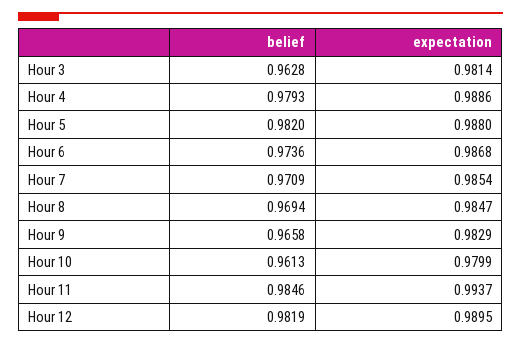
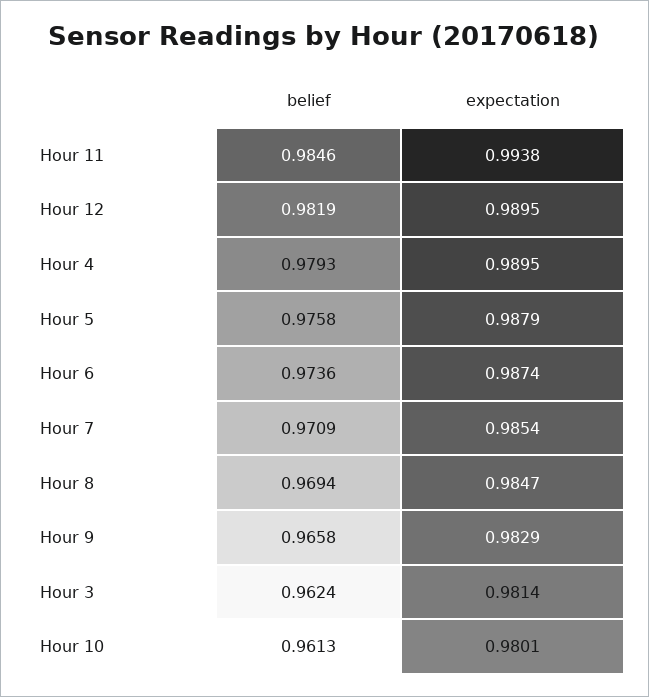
  {
    "belief": {
-     "Hour 3": 0.9628,
+     "Hour 3": 0.9624,
      "Hour 4": 0.9793,
-     "Hour 5": 0.982,
+     "Hour 5": 0.9758,
      "Hour 6": 0.9736,
      "Hour 7": 0.9709,
      "Hour 8": 0.9694,
      "Hour 9": 0.9658,
      "Hour 10": 0.9613,
      "Hour 11": 0.9846,
      "Hour 12": 0.9819
    },
    "expectation": {
      "Hour 3": 0.9814,
-     "Hour 4": 0.9886,
+     "Hour 4": 0.9895,
-     "Hour 5": 0.988,
+     "Hour 5": 0.9879,
-     "Hour 6": 0.9868,
+     "Hour 6": 0.9874,
      "Hour 7": 0.9854,
      "Hour 8": 0.9847,
      "Hour 9": 0.9829,
-     "Hour 10": 0.9799,
+     "Hour 10": 0.9801,
-     "Hour 11": 0.9937,
+     "Hour 11": 0.9938,
      "Hour 12": 0.9895
    }
  }

